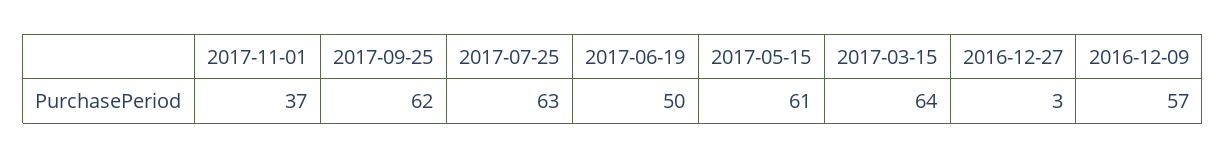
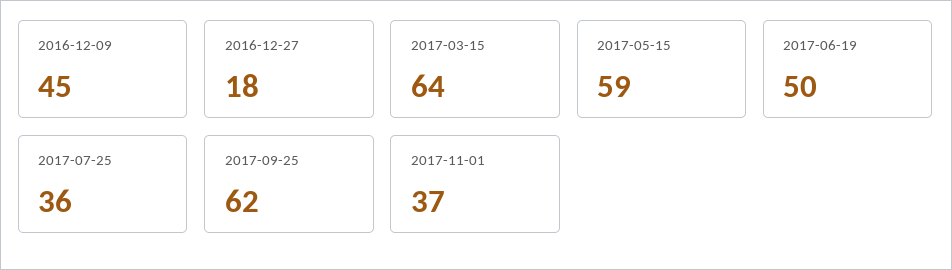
  {
    "2017-11-01": 37,
    "2017-09-25": 62,
-   "2017-07-25": 63,
+   "2017-07-25": 36,
    "2017-06-19": 50,
-   "2017-05-15": 61,
+   "2017-05-15": 59,
    "2017-03-15": 64,
-   "2016-12-27": 3,
+   "2016-12-27": 18,
-   "2016-12-09": 57
+   "2016-12-09": 45
  }

